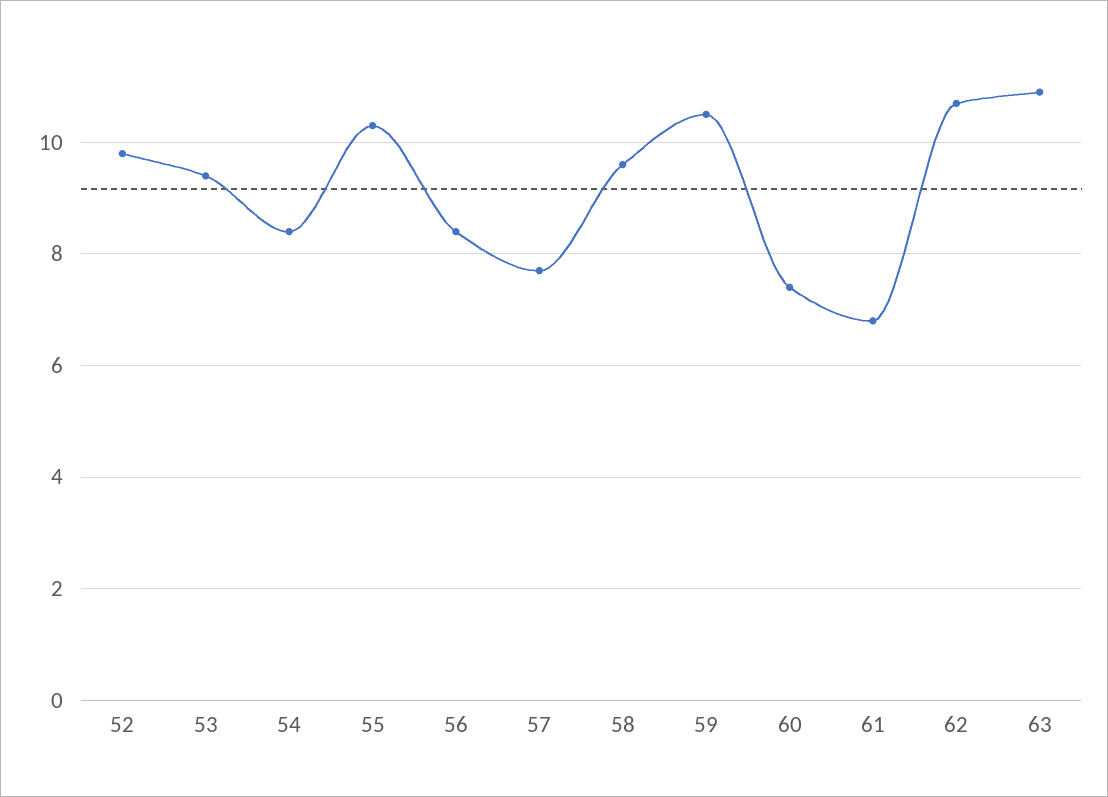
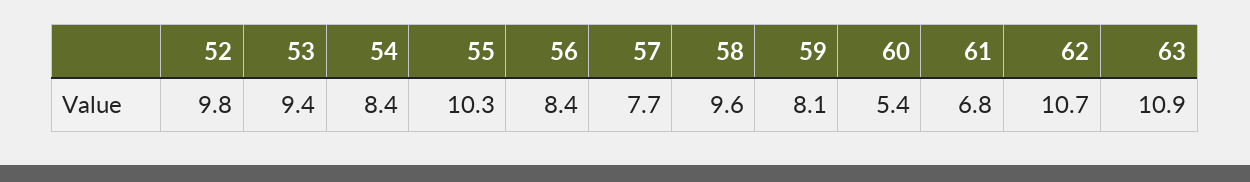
  {
    "52": 9.8,
    "53": 9.4,
    "54": 8.4,
    "55": 10.3,
    "56": 8.4,
    "57": 7.7,
    "58": 9.6,
-   "59": 10.5,
+   "59": 8.1,
-   "60": 7.5,
+   "60": 5.4,
    "61": 6.8,
    "62": 10.7,
    "63": 10.9
  }

